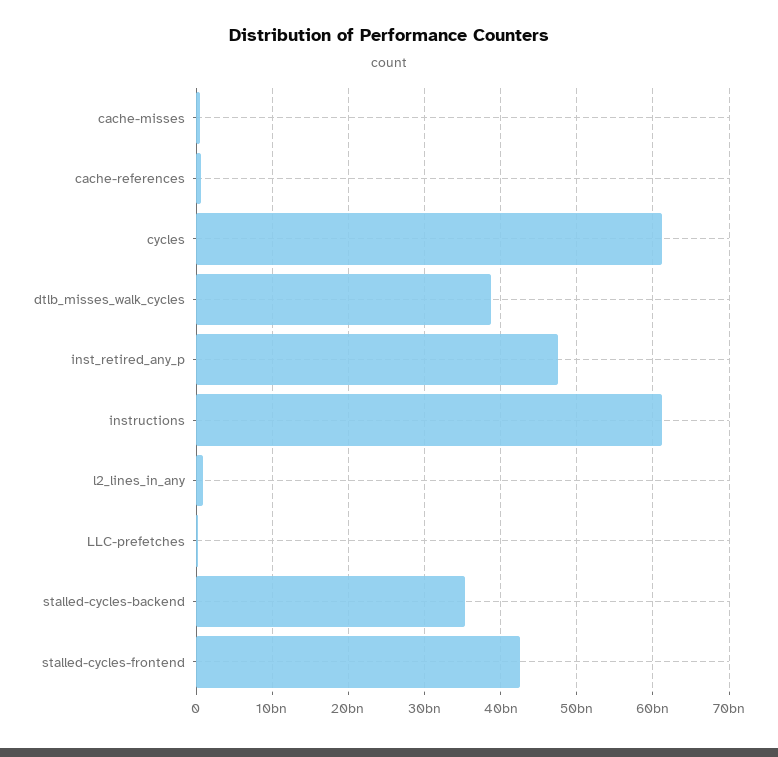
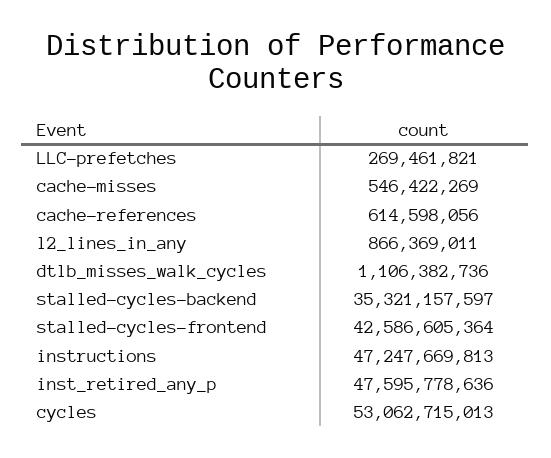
  {
    "cache-misses": 546422269,
    "cache-references": 614598056,
-   "cycles": 61000000000,
+   "cycles": 53062715013,
-   "dtlb_misses_walk_cycles": 39000000000,
+   "dtlb_misses_walk_cycles": 1106382736,
    "inst_retired_any_p": 47595778636,
-   "instructions": 61000000000,
+   "instructions": 47247669813,
    "l2_lines_in_any": 866369011,
    "LLC-prefetches": 269461821,
    "stalled-cycles-backend": 35321157597,
    "stalled-cycles-frontend": 42586605364
  }

